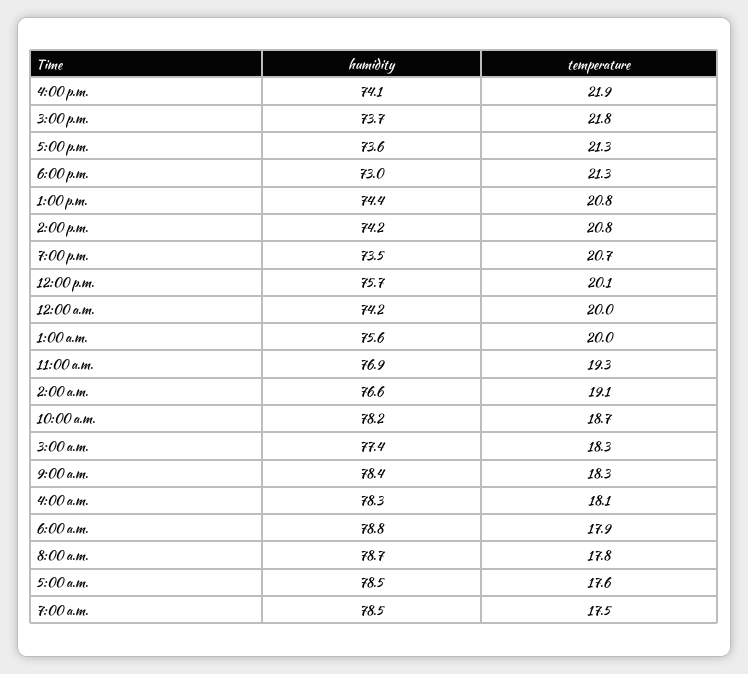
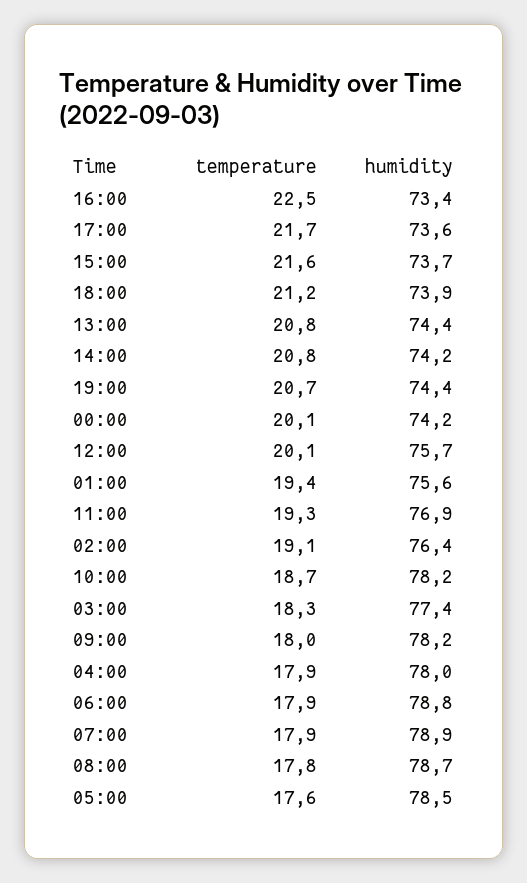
  {
    "humidity": {
-     "4:00 p.m.": 74.1,
+     "4:00 p.m.": 73.4,
      "3:00 p.m.": 73.7,
      "5:00 p.m.": 73.6,
-     "6:00 p.m.": 73,
+     "6:00 p.m.": 73.9,
      "1:00 p.m.": 74.4,
      "2:00 p.m.": 74.2,
-     "7:00 p.m.": 73.5,
+     "7:00 p.m.": 74.4,
      "12:00 p.m.": 75.7,
      "12:00 a.m.": 74.2,
      "1:00 a.m.": 75.6,
      "11:00 a.m.": 76.9,
-     "2:00 a.m.": 76.6,
+     "2:00 a.m.": 76.4,
      "10:00 a.m.": 78.2,
      "3:00 a.m.": 77.4,
-     "9:00 a.m.": 78.4,
+     "9:00 a.m.": 78.2,
-     "4:00 a.m.": 78.3,
+     "4:00 a.m.": 78,
      "6:00 a.m.": 78.8,
      "8:00 a.m.": 78.7,
      "5:00 a.m.": 78.5,
-     "7:00 a.m.": 78.5
+     "7:00 a.m.": 78.9
    },
    "temperature": {
-     "4:00 p.m.": 21.9,
+     "4:00 p.m.": 22.5,
-     "3:00 p.m.": 21.8,
+     "3:00 p.m.": 21.6,
-     "5:00 p.m.": 21.3,
+     "5:00 p.m.": 21.7,
-     "6:00 p.m.": 21.3,
+     "6:00 p.m.": 21.2,
      "1:00 p.m.": 20.8,
      "2:00 p.m.": 20.8,
      "7:00 p.m.": 20.7,
      "12:00 p.m.": 20.1,
-     "12:00 a.m.": 20,
+     "12:00 a.m.": 20.1,
-     "1:00 a.m.": 20,
+     "1:00 a.m.": 19.4,
      "11:00 a.m.": 19.3,
      "2:00 a.m.": 19.1,
      "10:00 a.m.": 18.7,
      "3:00 a.m.": 18.3,
-     "9:00 a.m.": 18.3,
+     "9:00 a.m.": 18,
-     "4:00 a.m.": 18.1,
+     "4:00 a.m.": 17.9,
      "6:00 a.m.": 17.9,
      "8:00 a.m.": 17.8,
      "5:00 a.m.": 17.6,
-     "7:00 a.m.": 17.5
+     "7:00 a.m.": 17.9
    }
  }

